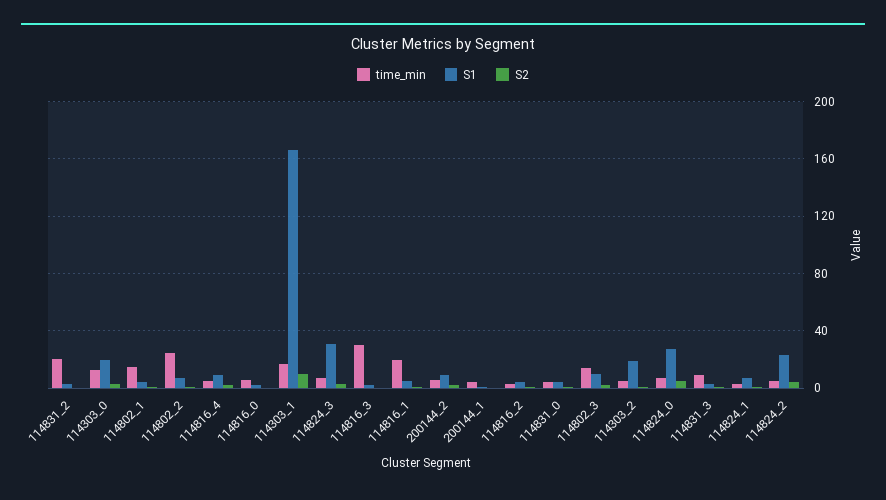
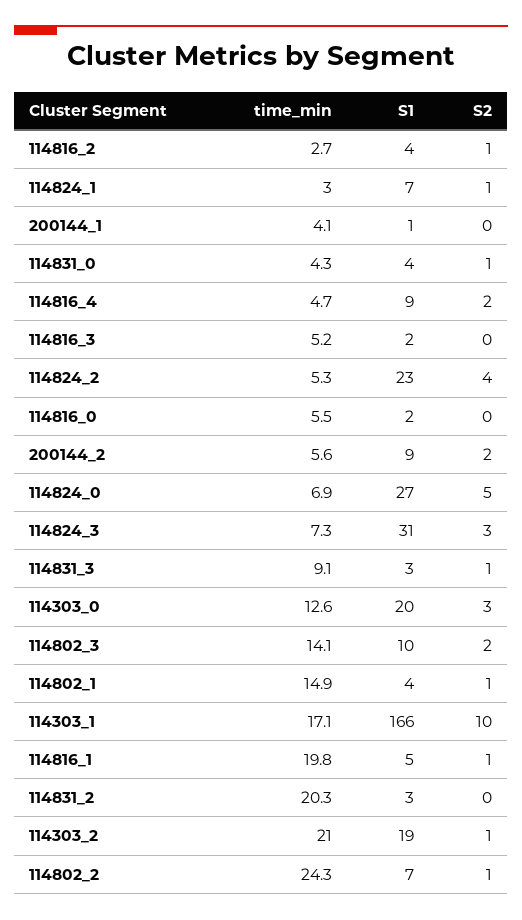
  {
    "time_min": {
      "114831_2": 20.3,
      "114303_0": 12.6,
      "114802_1": 14.9,
      "114802_2": 24.3,
      "114816_4": 4.7,
      "114816_0": 5.5,
      "114303_1": 17.1,
      "114824_3": 7.3,
-     "114816_3": 30,
+     "114816_3": 5.2,
      "114816_1": 19.8,
      "200144_2": 5.6,
      "200144_1": 4.1,
      "114816_2": 2.7,
      "114831_0": 4.3,
      "114802_3": 14.1,
-     "114303_2": 5,
+     "114303_2": 21,
      "114824_0": 6.9,
      "114831_3": 9.1,
      "114824_1": 3,
      "114824_2": 5.3
    },
    "S1": {
      "114831_2": 3,
      "114303_0": 20,
      "114802_1": 4,
      "114802_2": 7,
      "114816_4": 9,
      "114816_0": 2,
      "114303_1": 166,
      "114824_3": 31,
      "114816_3": 2,
      "114816_1": 5,
      "200144_2": 9,
      "200144_1": 1,
      "114816_2": 4,
      "114831_0": 4,
      "114802_3": 10,
      "114303_2": 19,
      "114824_0": 27,
      "114831_3": 3,
      "114824_1": 7,
      "114824_2": 23
    },
    "S2": {
      "114831_2": 0,
      "114303_0": 3,
      "114802_1": 1,
      "114802_2": 1,
      "114816_4": 2,
      "114816_0": 0,
      "114303_1": 10,
      "114824_3": 3,
      "114816_3": 0,
      "114816_1": 1,
      "200144_2": 2,
      "200144_1": 0,
      "114816_2": 1,
      "114831_0": 1,
      "114802_3": 2,
      "114303_2": 1,
      "114824_0": 5,
      "114831_3": 1,
      "114824_1": 1,
      "114824_2": 4
    }
  }

